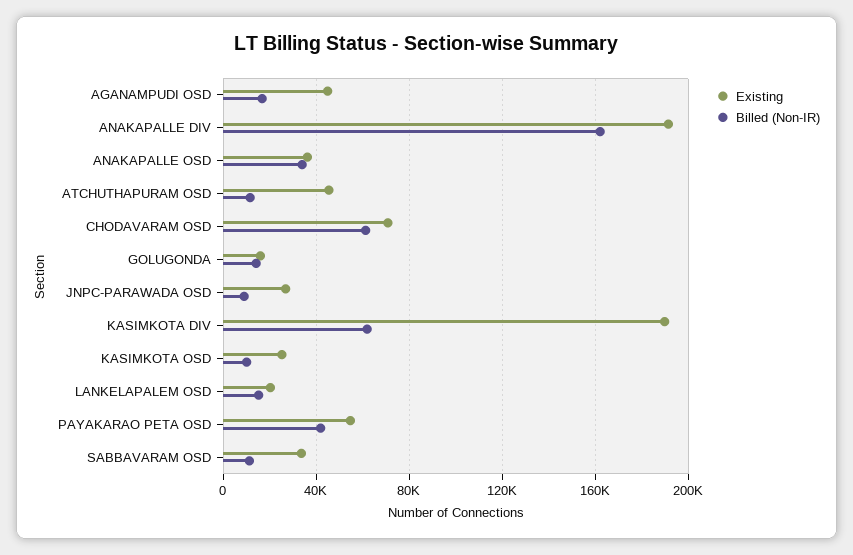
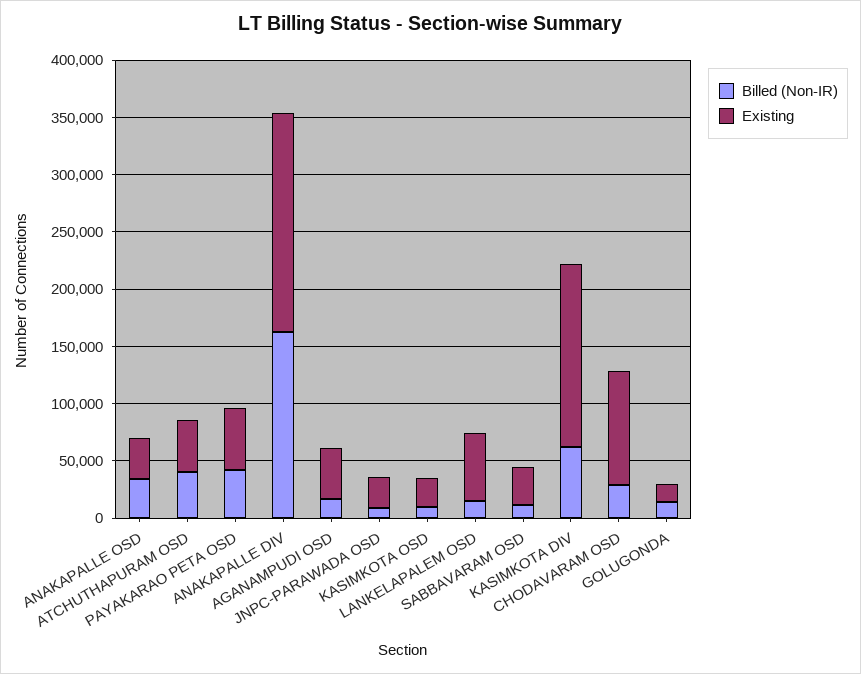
  {
    "Existing": {
      "AGANAMPUDI OSD": 45000,
      "ANAKAPALLE DIV": 190000,
      "ANAKAPALLE OSD": 35000,
      "ATCHUTHAPURAM OSD": 45000,
-     "CHODAVARAM OSD": 70000,
+     "CHODAVARAM OSD": 100000,
      "GOLUGONDA": 15000,
      "JNPC-PARAWADA OSD": 25000,
-     "KASIMKOTA DIV": 190000,
+     "KASIMKOTA DIV": 160000,
      "KASIMKOTA OSD": 25000,
-     "LANKELAPALEM OSD": 20000,
+     "LANKELAPALEM OSD": 60000,
      "PAYAKARAO PETA OSD": 55000,
      "SABBAVARAM OSD": 35000
    },
    "Billed (Non-IR)": {
      "AGANAMPUDI OSD": 15000,
      "ANAKAPALLE DIV": 160000,
      "ANAKAPALLE OSD": 35000,
-     "ATCHUTHAPURAM OSD": 10000,
+     "ATCHUTHAPURAM OSD": 40000,
-     "CHODAVARAM OSD": 60000,
+     "CHODAVARAM OSD": 30000,
      "GOLUGONDA": 15000,
      "JNPC-PARAWADA OSD": 10000,
      "KASIMKOTA DIV": 60000,
      "KASIMKOTA OSD": 10000,
      "LANKELAPALEM OSD": 15000,
      "PAYAKARAO PETA OSD": 40000,
      "SABBAVARAM OSD": 10000
    }
  }

